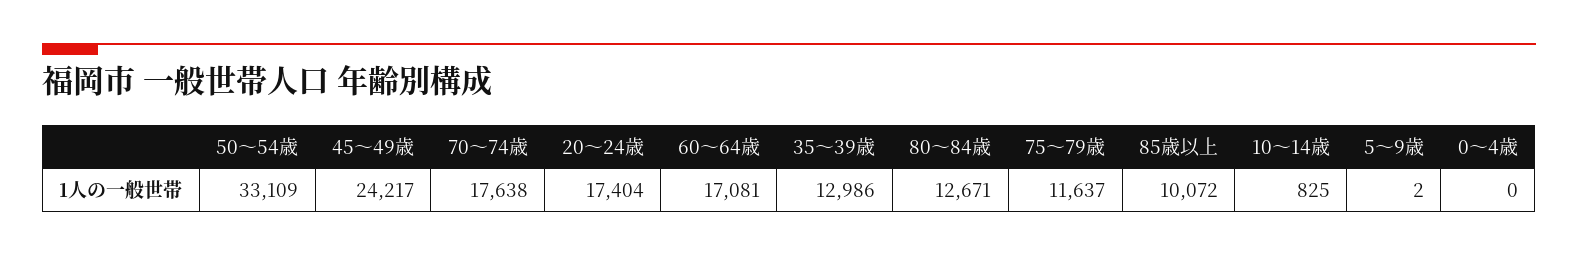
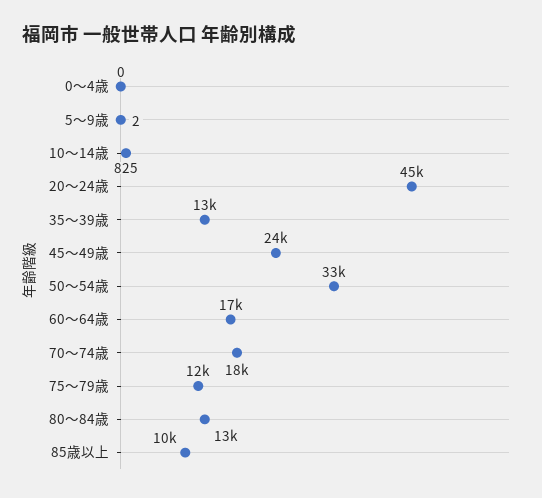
  {
    "50～54歳": 33109,
    "45～49歳": 24217,
    "70～74歳": 17638,
-   "20～24歳": 17404,
+   "20～24歳": 45000,
    "60～64歳": 17081,
    "35～39歳": 12986,
    "80～84歳": 12671,
    "75～79歳": 11637,
    "85歳以上": 10072,
    "10～14歳": 825,
    "5～9歳": 2,
    "0～4歳": 0
  }

